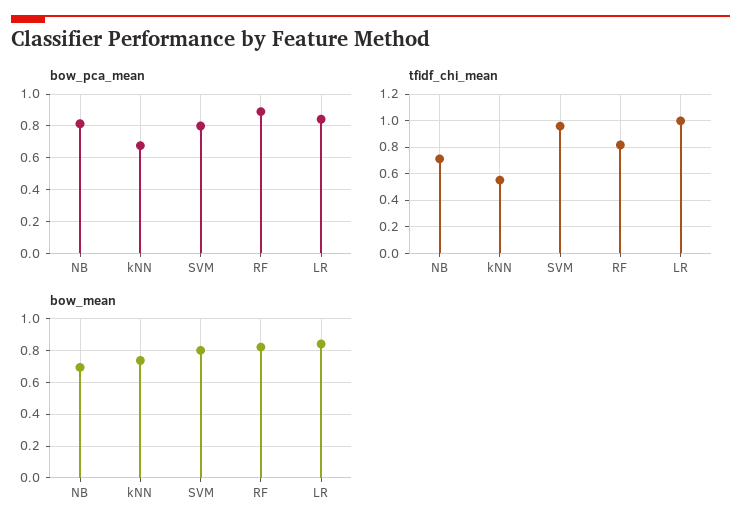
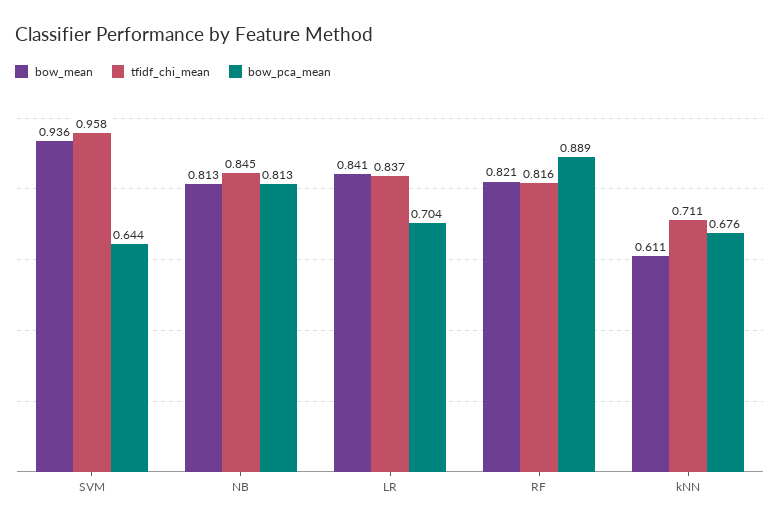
  {
    "bow_pca_mean": {
      "NB": 0.813,
      "kNN": 0.676,
-     "SVM": 0.8,
+     "SVM": 0.644,
      "RF": 0.889,
-     "LR": 0.85
+     "LR": 0.704
    },
    "tfidf_chi_mean": {
-     "NB": 0.7,
+     "NB": 0.845,
-     "kNN": 0.55,
+     "kNN": 0.711,
      "SVM": 0.958,
      "RF": 0.816,
-     "LR": 1
+     "LR": 0.837
    },
    "bow_mean": {
-     "NB": 0.7,
+     "NB": 0.813,
-     "kNN": 0.75,
+     "kNN": 0.611,
-     "SVM": 0.8,
+     "SVM": 0.936,
      "RF": 0.821,
      "LR": 0.841
    }
  }

